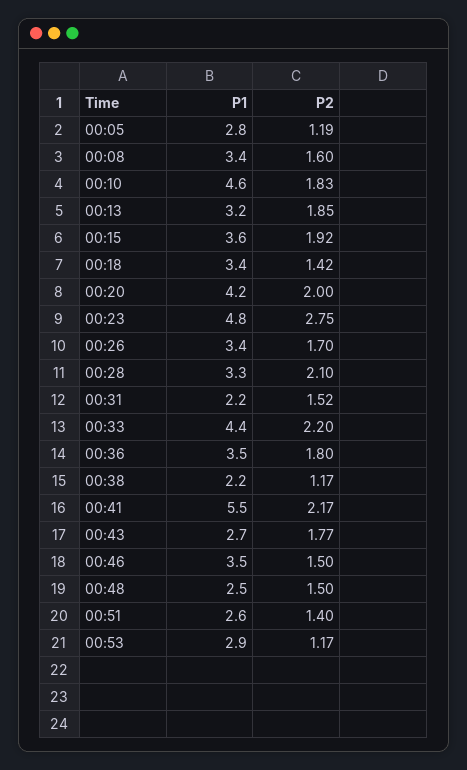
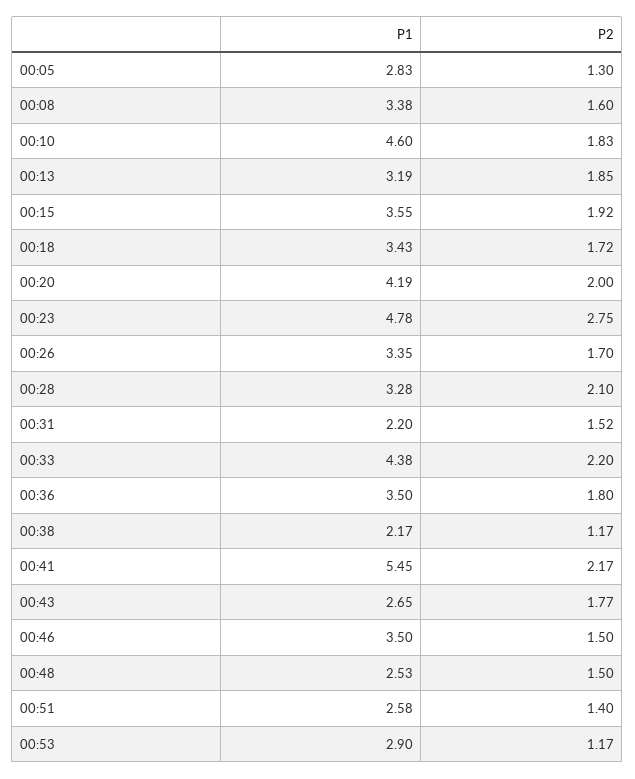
  {
    "P1": {
      "00:05": 2.83,
      "00:08": 3.38,
      "00:10": 4.6,
      "00:13": 3.19,
      "00:15": 3.55,
      "00:18": 3.43,
      "00:20": 4.19,
      "00:23": 4.78,
      "00:26": 3.35,
      "00:28": 3.28,
      "00:31": 2.2,
      "00:33": 4.38,
      "00:36": 3.5,
      "00:38": 2.17,
      "00:41": 5.45,
      "00:43": 2.65,
      "00:46": 3.5,
      "00:48": 2.53,
      "00:51": 2.58,
      "00:53": 2.9
    },
    "P2": {
-     "00:05": 1.19,
+     "00:05": 1.3,
      "00:08": 1.6,
      "00:10": 1.83,
      "00:13": 1.85,
      "00:15": 1.92,
-     "00:18": 1.42,
+     "00:18": 1.72,
      "00:20": 2,
      "00:23": 2.75,
      "00:26": 1.7,
      "00:28": 2.1,
      "00:31": 1.52,
      "00:33": 2.2,
      "00:36": 1.8,
      "00:38": 1.17,
      "00:41": 2.17,
      "00:43": 1.77,
      "00:46": 1.5,
      "00:48": 1.5,
      "00:51": 1.4,
      "00:53": 1.17
    }
  }

